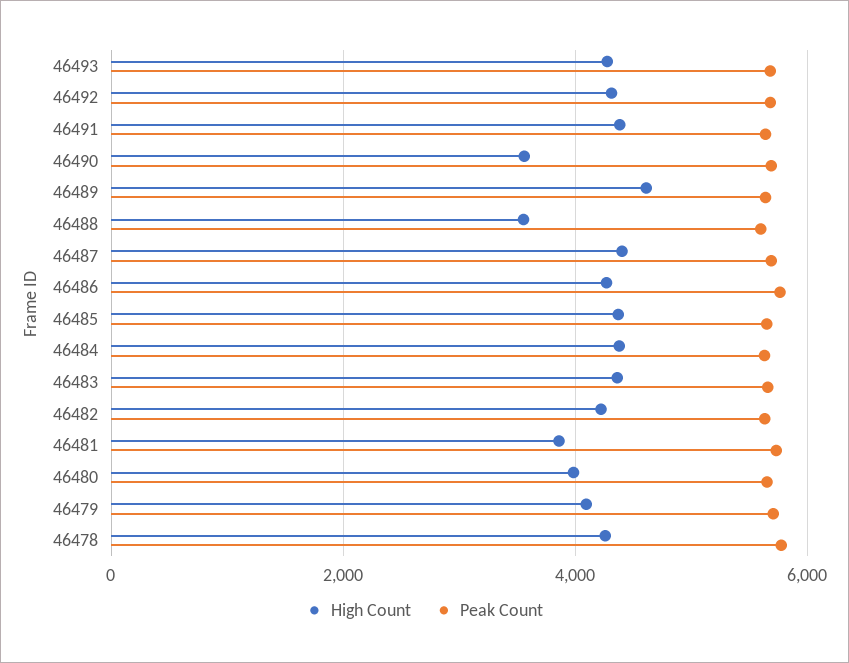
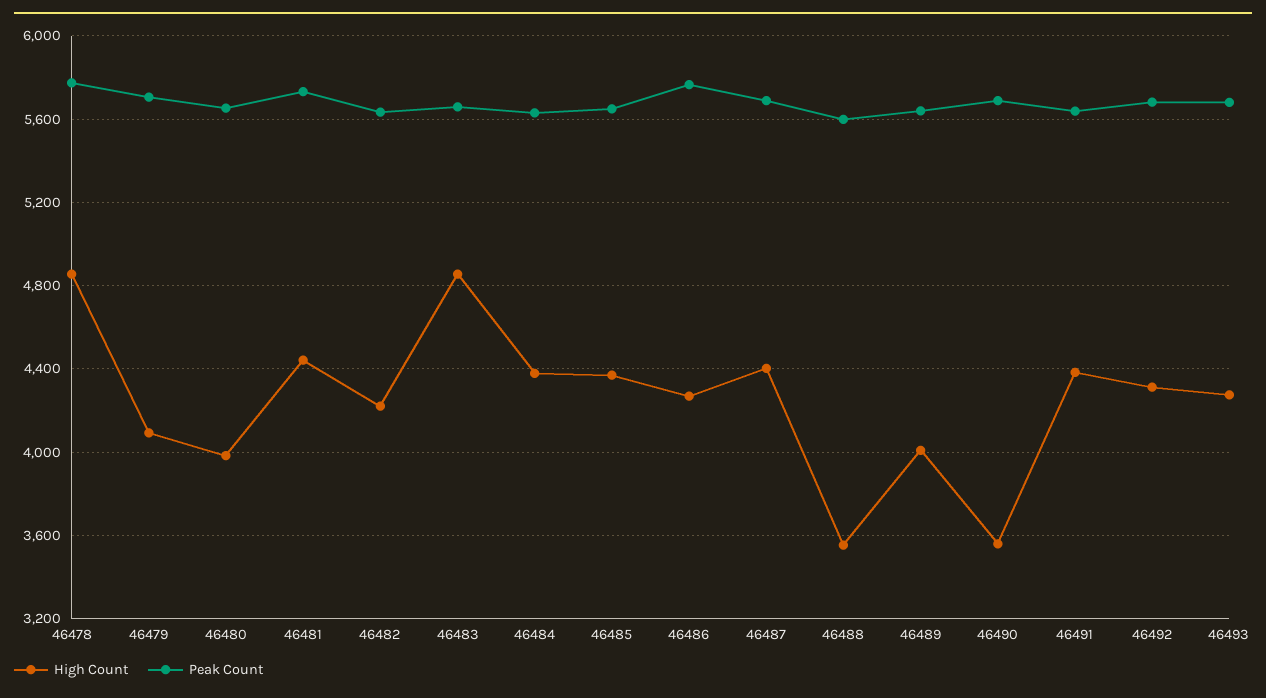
  {
    "High Count": {
      "46493": 4300,
      "46492": 4300,
      "46491": 4400,
      "46490": 3550,
-     "46489": 4600,
+     "46489": 4000,
      "46488": 3550,
      "46487": 4400,
      "46486": 4250,
      "46485": 4350,
      "46484": 4400,
-     "46483": 4400,
+     "46483": 4850,
      "46482": 4200,
-     "46481": 3800,
+     "46481": 4450,
      "46480": 4000,
      "46479": 4100,
-     "46478": 4200
+     "46478": 4850
    },
    "Peak Count": {
      "46493": 5700,
      "46492": 5700,
      "46491": 5650,
      "46490": 5700,
      "46489": 5650,
      "46488": 5600,
      "46487": 5700,
      "46486": 5750,
      "46485": 5650,
      "46484": 5650,
      "46483": 5650,
      "46482": 5650,
      "46481": 5750,
      "46480": 5650,
      "46479": 5700,
      "46478": 5750
    }
  }

